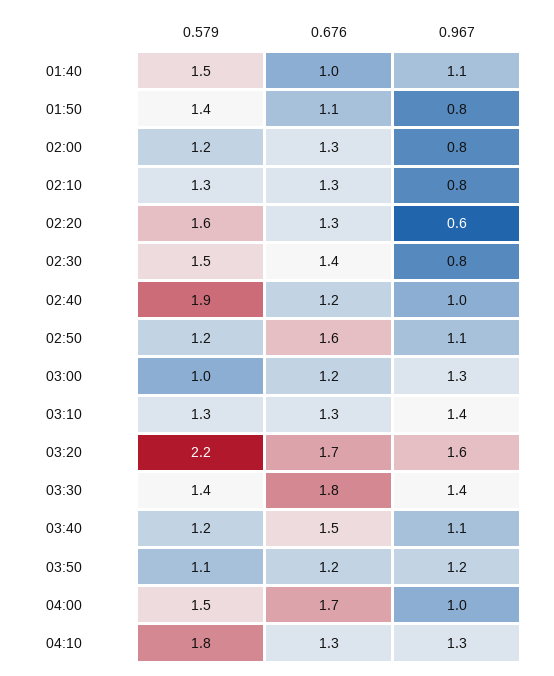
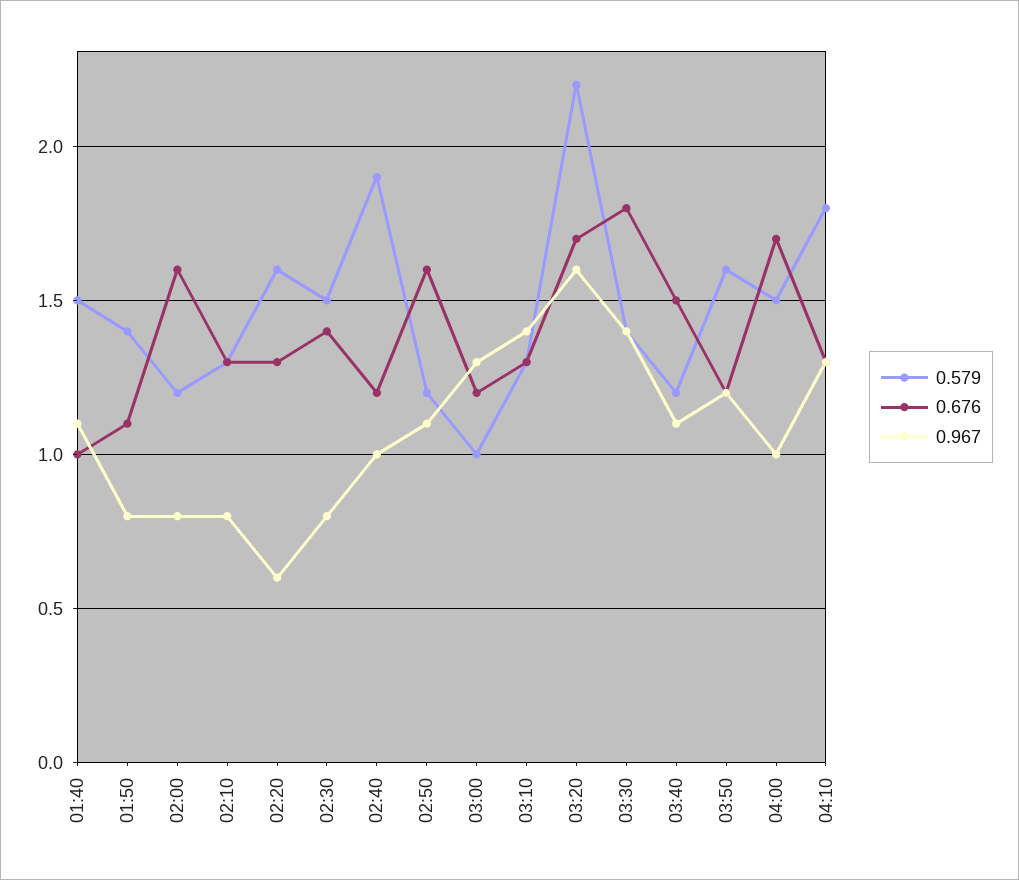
  {
    "0.579": {
      "01:40": 1.5,
      "01:50": 1.4,
      "02:00": 1.2,
      "02:10": 1.3,
      "02:20": 1.6,
      "02:30": 1.5,
      "02:40": 1.9,
      "02:50": 1.2,
      "03:00": 1,
      "03:10": 1.3,
      "03:20": 2.2,
      "03:30": 1.4,
      "03:40": 1.2,
-     "03:50": 1.1,
+     "03:50": 1.6,
      "04:00": 1.5,
      "04:10": 1.8
    },
    "0.676": {
      "01:40": 1,
      "01:50": 1.1,
-     "02:00": 1.3,
+     "02:00": 1.6,
      "02:10": 1.3,
      "02:20": 1.3,
      "02:30": 1.4,
      "02:40": 1.2,
      "02:50": 1.6,
      "03:00": 1.2,
      "03:10": 1.3,
      "03:20": 1.7,
      "03:30": 1.8,
      "03:40": 1.5,
      "03:50": 1.2,
      "04:00": 1.7,
      "04:10": 1.3
    },
    "0.967": {
      "01:40": 1.1,
      "01:50": 0.8,
      "02:00": 0.8,
      "02:10": 0.8,
      "02:20": 0.6,
      "02:30": 0.8,
      "02:40": 1,
      "02:50": 1.1,
      "03:00": 1.3,
      "03:10": 1.4,
      "03:20": 1.6,
      "03:30": 1.4,
      "03:40": 1.1,
      "03:50": 1.2,
      "04:00": 1,
      "04:10": 1.3
    }
  }

